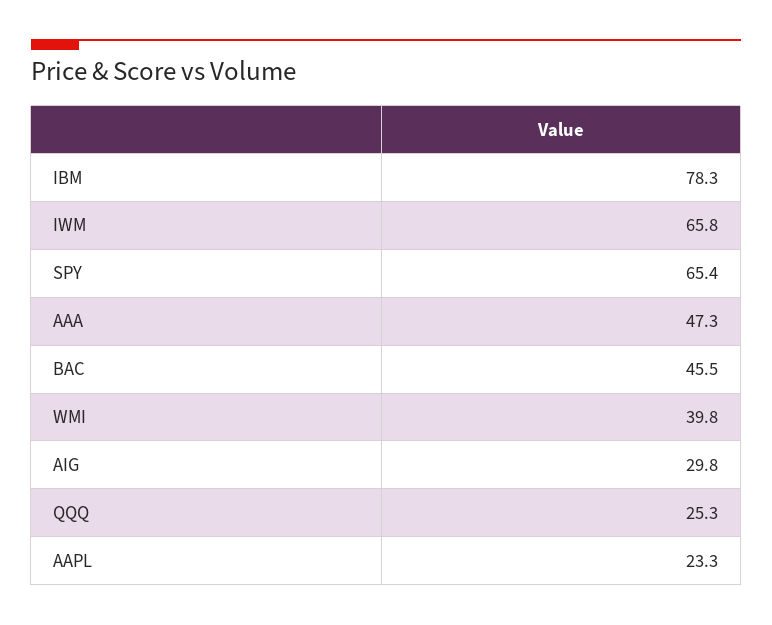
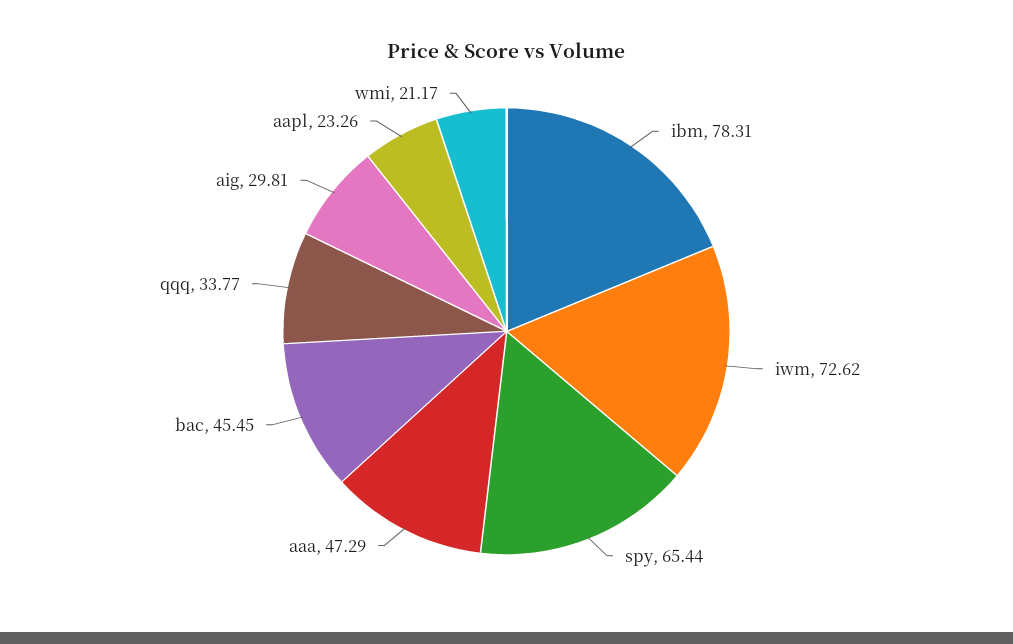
  {
    "IBM": 78.31,
-   "IWM": 65.8,
+   "IWM": 72.62,
    "SPY": 65.44,
    "AAA": 47.29,
    "BAC": 45.45,
-   "WMI": 39.8,
+   "WMI": 21.17,
    "AIG": 29.81,
-   "QQQ": 25.3,
+   "QQQ": 33.77,
    "AAPL": 23.26
  }

